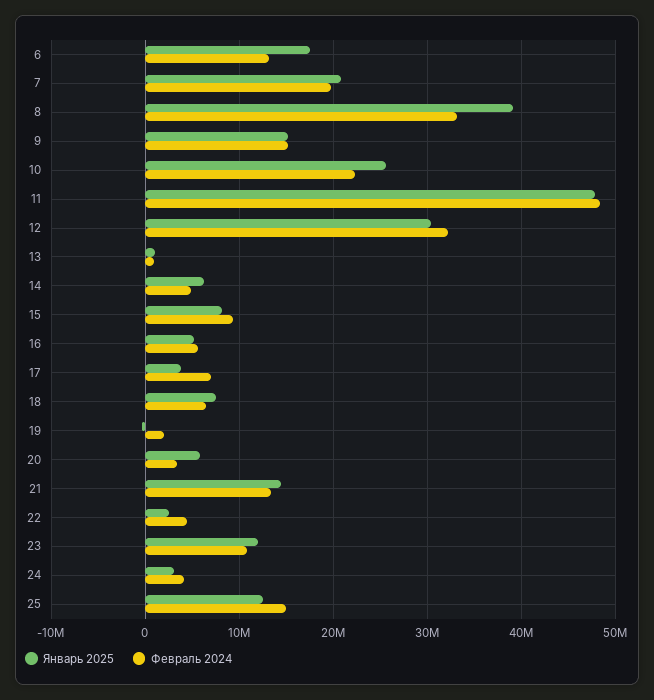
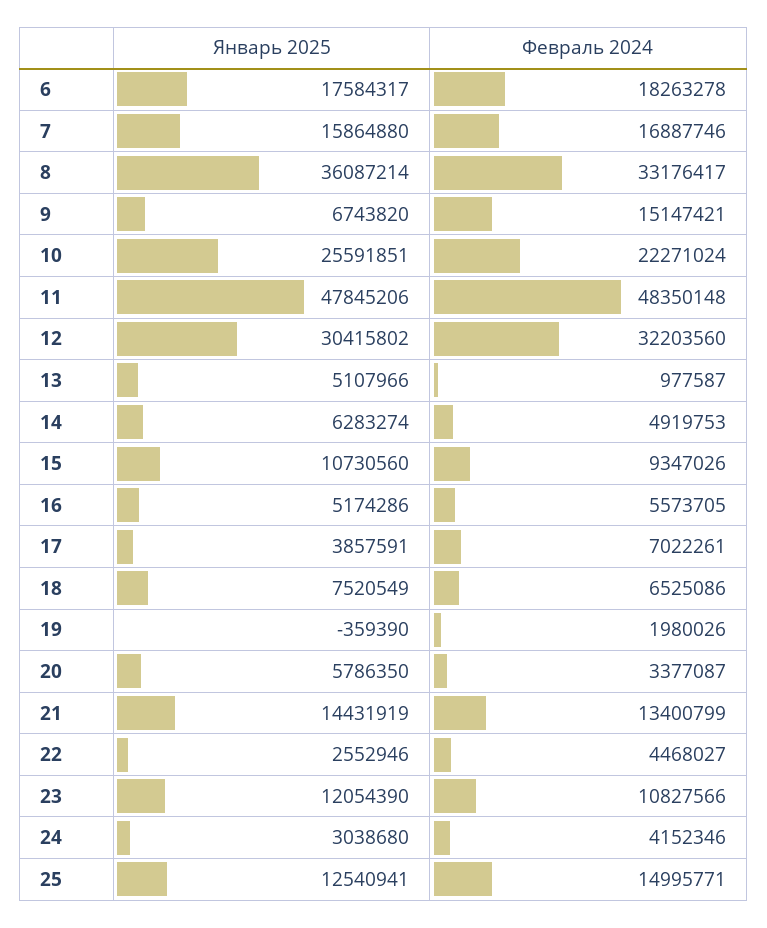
  {
    "Январь 2025": {
      "6": 17584317,
-     "7": 21000000,
+     "7": 15864880,
-     "8": 39000000,
+     "8": 36087214,
-     "9": 15000000,
+     "9": 6743820,
      "10": 25591851,
      "11": 47845206,
      "12": 30415802,
-     "13": 1000000,
+     "13": 5107966,
      "14": 6283274,
-     "15": 8000000,
+     "15": 10730560,
      "16": 5174286,
      "17": 3857591,
      "18": 7520549,
      "19": -359390,
      "20": 5786350,
      "21": 14431919,
      "22": 2552946,
      "23": 12054390,
      "24": 3038680,
      "25": 12540941
    },
    "Февраль 2024": {
-     "6": 13000000,
+     "6": 18263278,
-     "7": 20000000,
+     "7": 16887746,
      "8": 33176417,
      "9": 15147421,
      "10": 22271024,
      "11": 48350148,
      "12": 32203560,
      "13": 977587,
      "14": 4919753,
      "15": 9347026,
      "16": 5573705,
      "17": 7022261,
      "18": 6525086,
      "19": 1980026,
      "20": 3377087,
      "21": 13400799,
      "22": 4468027,
      "23": 10827566,
      "24": 4152346,
      "25": 14995771
    }
  }

